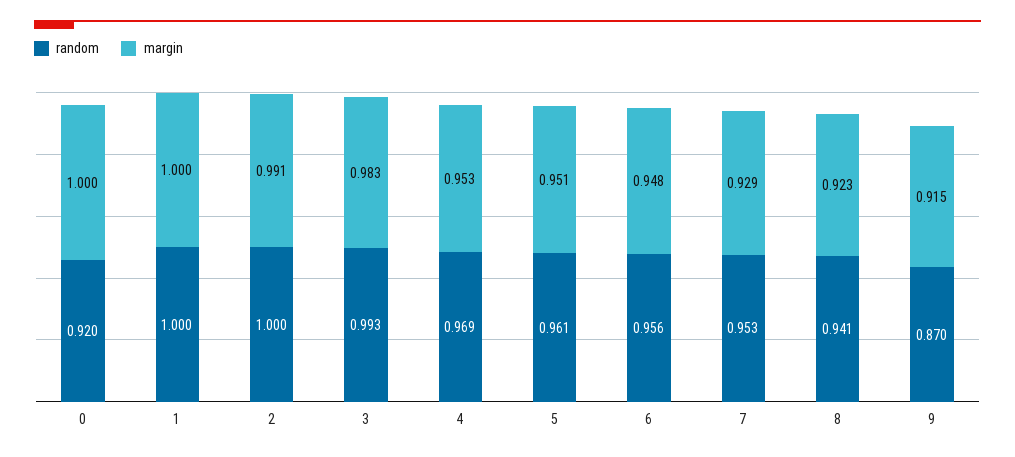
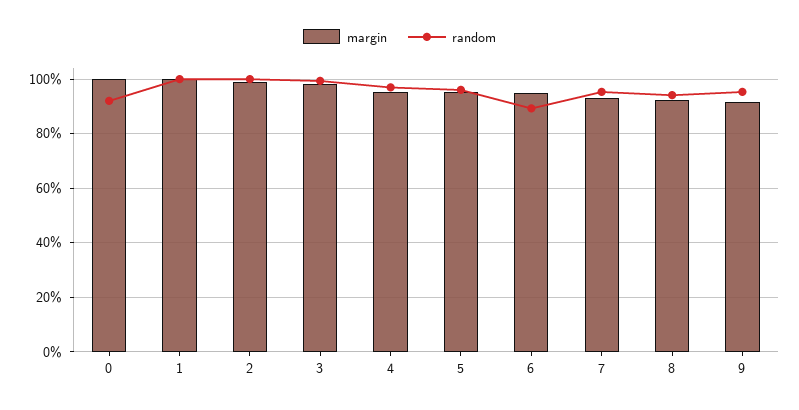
  {
    "random": {
      "0": 0.92,
      "1": 1,
      "2": 1,
      "3": 0.993,
      "4": 0.969,
      "5": 0.961,
-     "6": 0.956,
+     "6": 0.9,
      "7": 0.953,
      "8": 0.941,
-     "9": 0.87
+     "9": 0.95
    },
    "margin": {
      "0": 1,
      "1": 1,
      "2": 0.991,
      "3": 0.983,
      "4": 0.953,
      "5": 0.951,
      "6": 0.948,
      "7": 0.929,
      "8": 0.923,
      "9": 0.915
    }
  }

